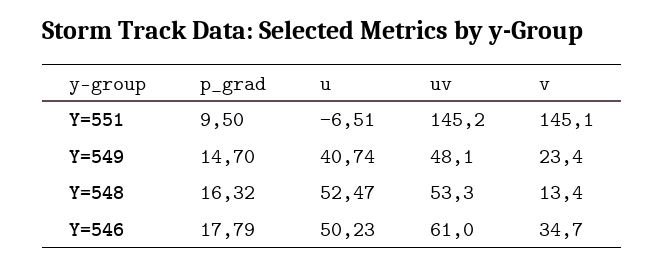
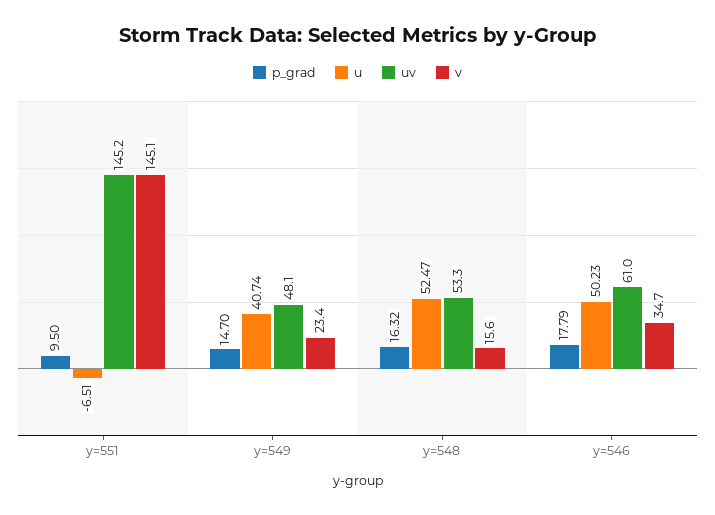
  {
    "p_grad": {
      "Y=551": 9.5,
      "Y=549": 14.7,
      "Y=548": 16.32,
      "Y=546": 17.79
    },
    "u": {
      "Y=551": -6.51,
      "Y=549": 40.74,
      "Y=548": 52.47,
      "Y=546": 50.23
    },
    "uv": {
      "Y=551": 145.2,
      "Y=549": 48.1,
      "Y=548": 53.3,
      "Y=546": 61
    },
    "v": {
      "Y=551": 145.1,
      "Y=549": 23.4,
-     "Y=548": 13.4,
+     "Y=548": 15.6,
      "Y=546": 34.7
    }
  }

